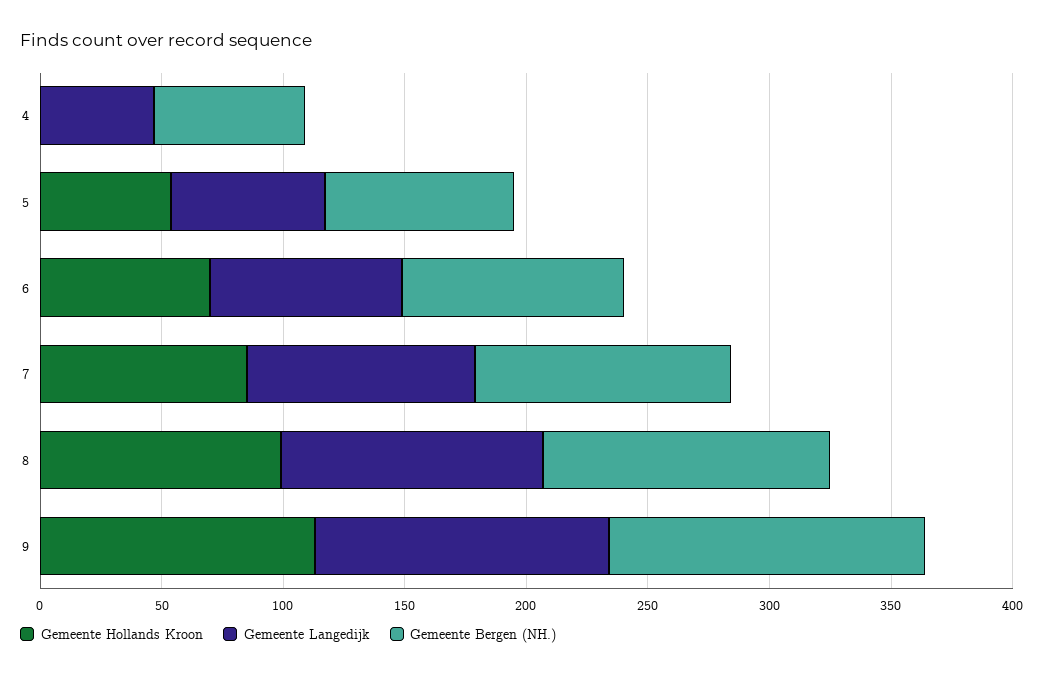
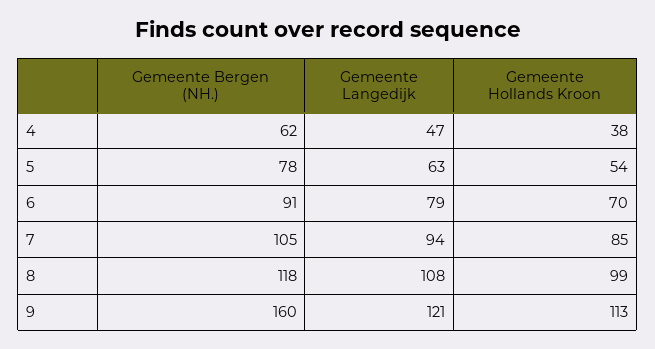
  {
    "Gemeente Hollands Kroon": {
-     "4": 0,
+     "4": 38,
      "5": 54,
      "6": 70,
      "7": 85,
      "8": 99,
      "9": 113
    },
    "Gemeente Langedijk": {
      "4": 47,
      "5": 63,
      "6": 79,
      "7": 94,
      "8": 108,
      "9": 121
    },
    "Gemeente Bergen (NH.)": {
      "4": 62,
      "5": 78,
      "6": 91,
      "7": 105,
      "8": 118,
-     "9": 130
+     "9": 160
    }
  }

